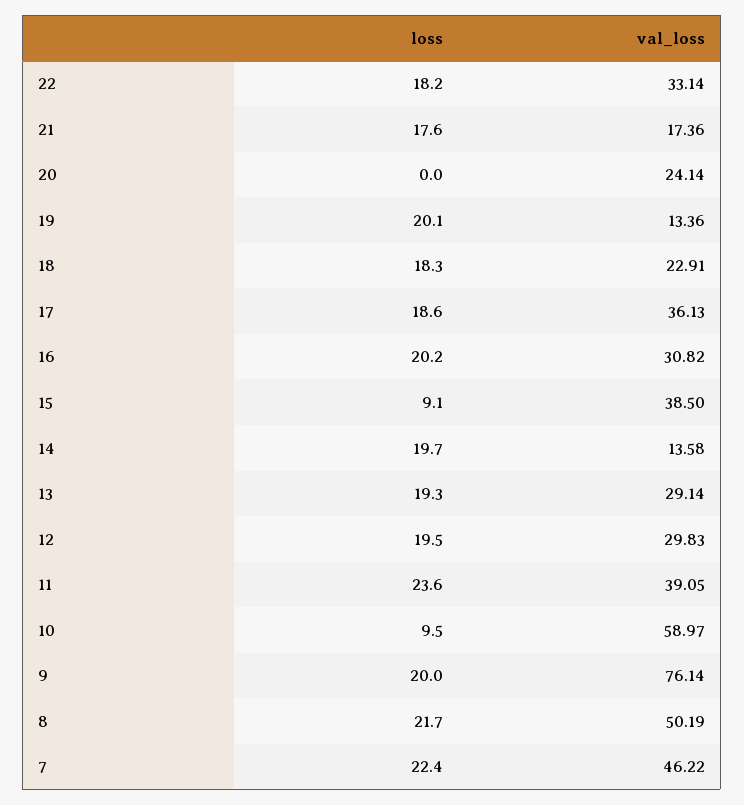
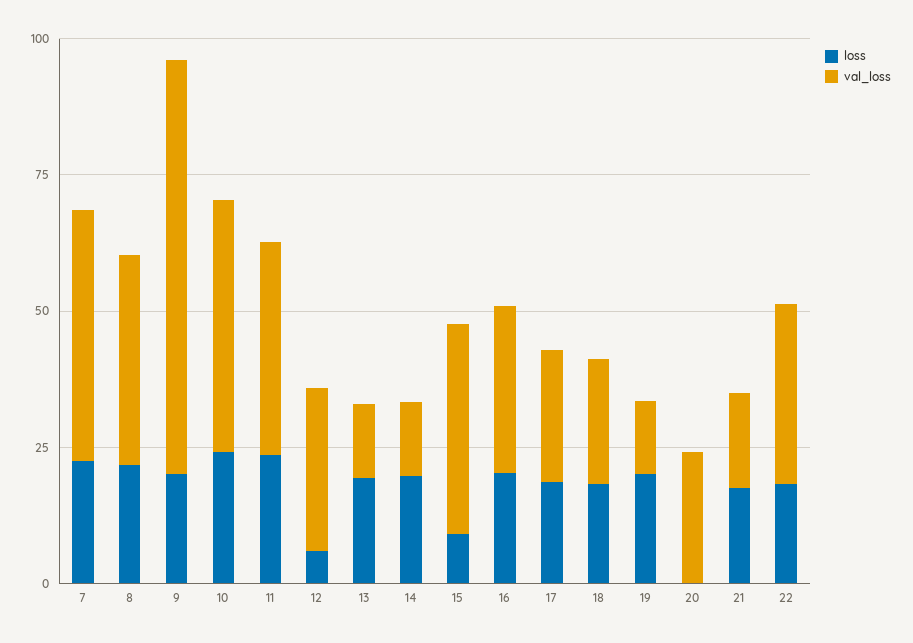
  {
    "loss": {
      "22": 18.2,
      "21": 17.6,
      "20": 0,
      "19": 20.1,
      "18": 18.3,
      "17": 18.6,
      "16": 20.2,
      "15": 9.1,
      "14": 19.7,
      "13": 19.3,
-     "12": 19.5,
+     "12": 5,
      "11": 23.6,
-     "10": 9.5,
+     "10": 25,
      "9": 20,
      "8": 21.7,
      "7": 22.4
    },
    "val_loss": {
      "22": 33.14,
      "21": 17.36,
      "20": 24.14,
      "19": 13.36,
      "18": 22.91,
-     "17": 36.13,
+     "17": 25,
      "16": 30.82,
      "15": 38.5,
      "14": 13.58,
-     "13": 29.14,
+     "13": 15,
      "12": 29.83,
      "11": 39.05,
-     "10": 58.97,
+     "10": 45,
      "9": 76.14,
-     "8": 50.19,
+     "8": 40,
      "7": 46.22
    }
  }

